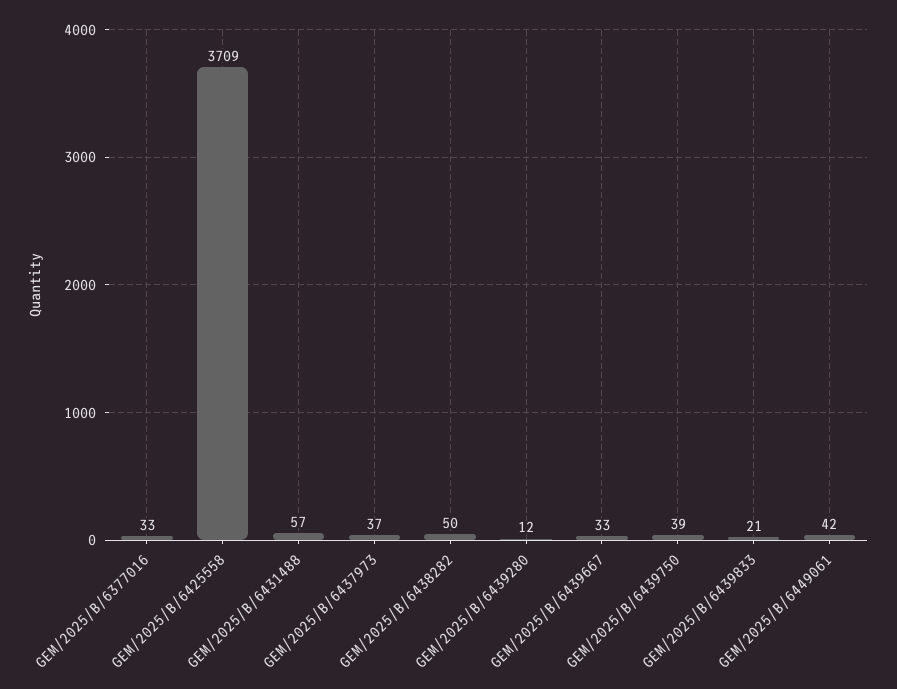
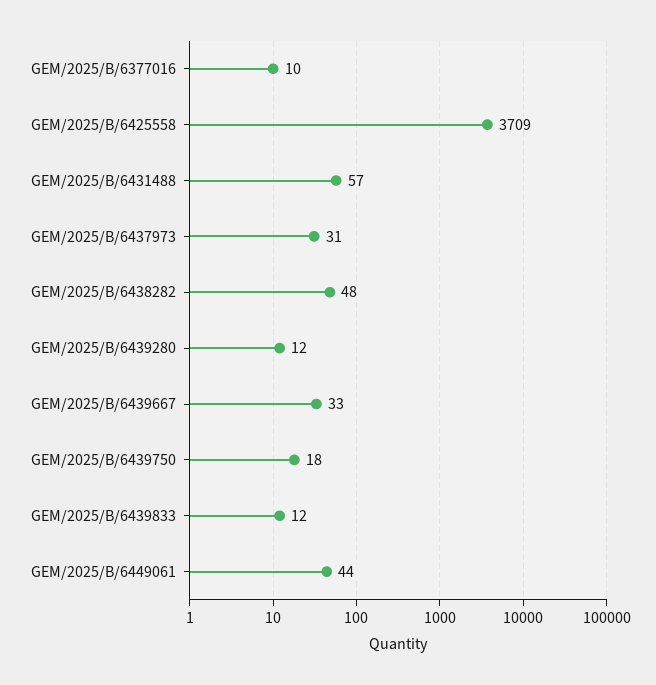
  {
-   "GEM/2025/B/6377016": 33,
+   "GEM/2025/B/6377016": 10,
    "GEM/2025/B/6425558": 3709,
    "GEM/2025/B/6431488": 57,
-   "GEM/2025/B/6437973": 37,
+   "GEM/2025/B/6437973": 31,
-   "GEM/2025/B/6438282": 50,
+   "GEM/2025/B/6438282": 48,
    "GEM/2025/B/6439280": 12,
    "GEM/2025/B/6439667": 33,
-   "GEM/2025/B/6439750": 39,
+   "GEM/2025/B/6439750": 18,
-   "GEM/2025/B/6439833": 21,
+   "GEM/2025/B/6439833": 12,
-   "GEM/2025/B/6449061": 42
+   "GEM/2025/B/6449061": 44
  }

